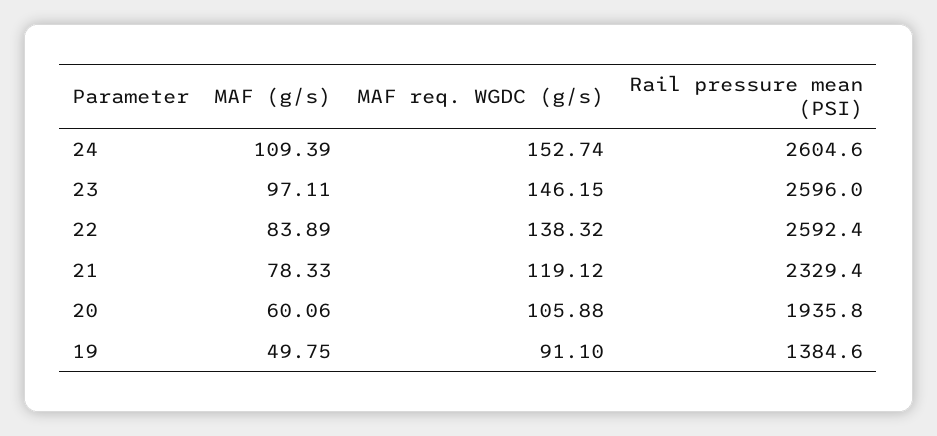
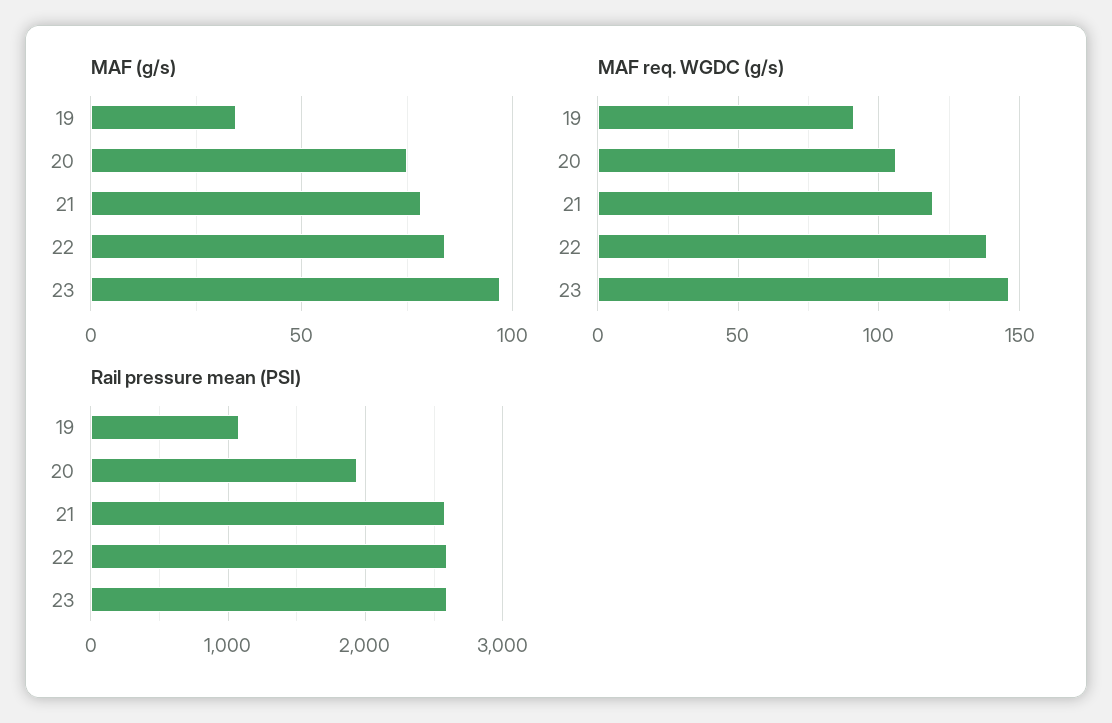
  {
    "MAF (g/s)": {
-     "24": 109.39,
      "23": 97.11,
      "22": 83.89,
      "21": 78.33,
-     "20": 60.06,
+     "20": 75,
-     "19": 49.75
+     "19": 35
    },
    "MAF req. WGDC (g/s)": {
-     "24": 152.74,
      "23": 146.15,
      "22": 138.32,
      "21": 119.12,
      "20": 105.88,
      "19": 91.1
    },
    "Rail pressure mean (PSI)": {
-     "24": 2604.6,
      "23": 2596,
      "22": 2592.4,
-     "21": 2329.4,
+     "21": 2600,
      "20": 1935.8,
-     "19": 1384.6
+     "19": 1100
    }
  }

